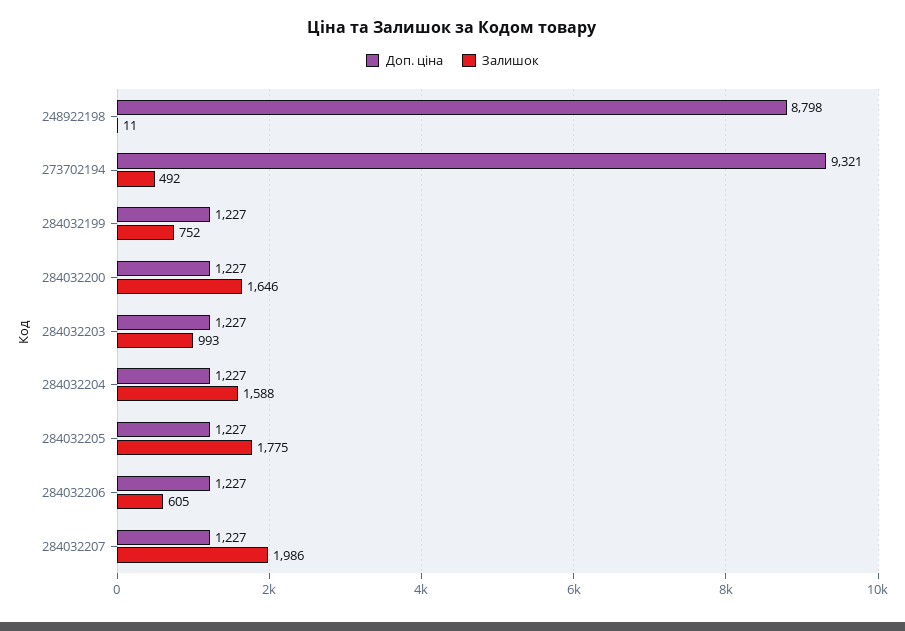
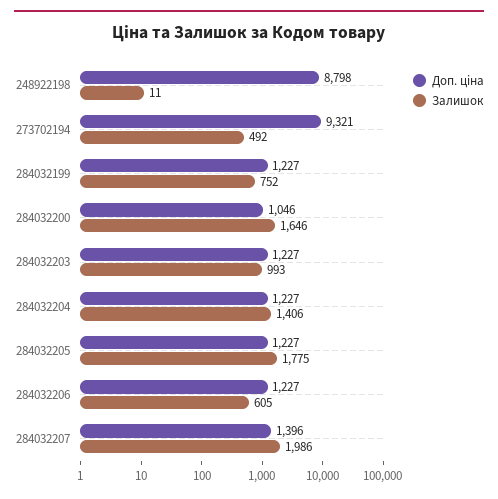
  {
    "Доп. ціна": {
      "248922198": 8798,
      "273702194": 9321,
      "284032199": 1227,
-     "284032200": 1227,
+     "284032200": 1046,
      "284032203": 1227,
      "284032204": 1227,
      "284032205": 1227,
      "284032206": 1227,
-     "284032207": 1227
+     "284032207": 1396
    },
    "Залишок": {
      "248922198": 11,
      "273702194": 492,
      "284032199": 752,
      "284032200": 1646,
      "284032203": 993,
-     "284032204": 1588,
+     "284032204": 1406,
      "284032205": 1775,
      "284032206": 605,
      "284032207": 1986
    }
  }

